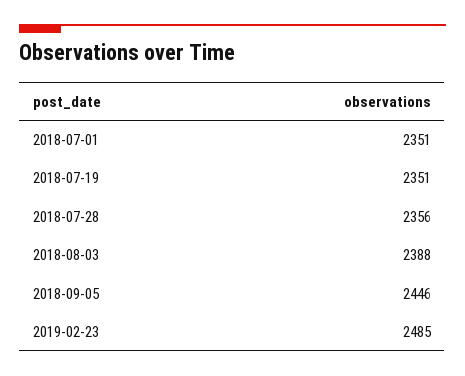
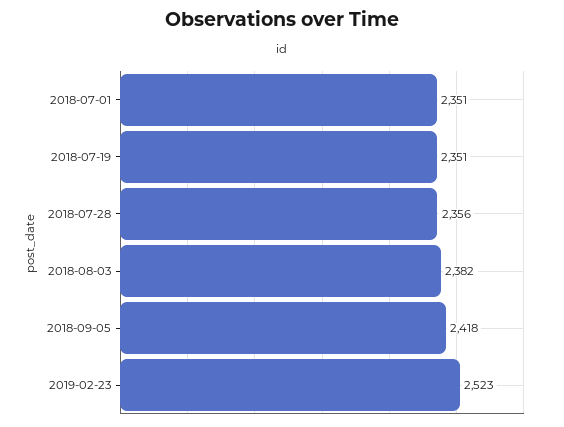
  {
    "2018-07-01": 2351,
    "2018-07-19": 2351,
    "2018-07-28": 2356,
-   "2018-08-03": 2388,
+   "2018-08-03": 2382,
-   "2018-09-05": 2446,
+   "2018-09-05": 2418,
-   "2019-02-23": 2485
+   "2019-02-23": 2523
  }

